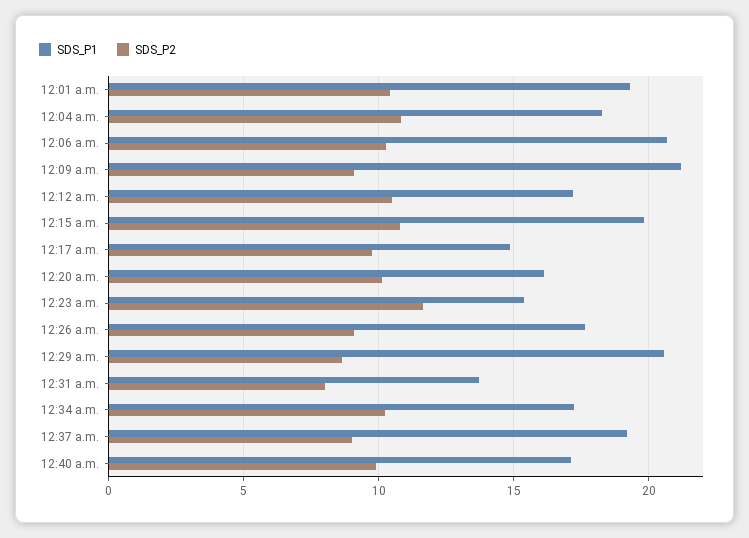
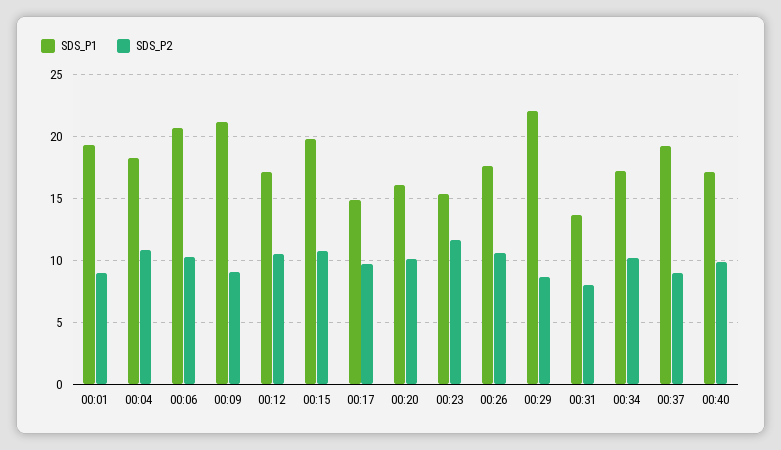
  {
    "SDS_P1": {
      "12:01 a.m.": 19.5,
      "12:04 a.m.": 18.5,
      "12:06 a.m.": 20.5,
      "12:09 a.m.": 21,
      "12:12 a.m.": 17,
      "12:15 a.m.": 20,
      "12:17 a.m.": 15,
      "12:20 a.m.": 16,
      "12:23 a.m.": 15.5,
      "12:26 a.m.": 17.5,
-     "12:29 a.m.": 20.5,
+     "12:29 a.m.": 22,
      "12:31 a.m.": 13.5,
      "12:34 a.m.": 17,
      "12:37 a.m.": 19,
      "12:40 a.m.": 17
    },
    "SDS_P2": {
-     "12:01 a.m.": 10.5,
+     "12:01 a.m.": 9,
      "12:04 a.m.": 11,
      "12:06 a.m.": 10.5,
      "12:09 a.m.": 9,
      "12:12 a.m.": 10.5,
      "12:15 a.m.": 11,
      "12:17 a.m.": 10,
      "12:20 a.m.": 10,
      "12:23 a.m.": 11.5,
-     "12:26 a.m.": 9,
+     "12:26 a.m.": 10.5,
      "12:29 a.m.": 8.5,
      "12:31 a.m.": 8,
      "12:34 a.m.": 10,
      "12:37 a.m.": 9,
      "12:40 a.m.": 10
    }
  }

